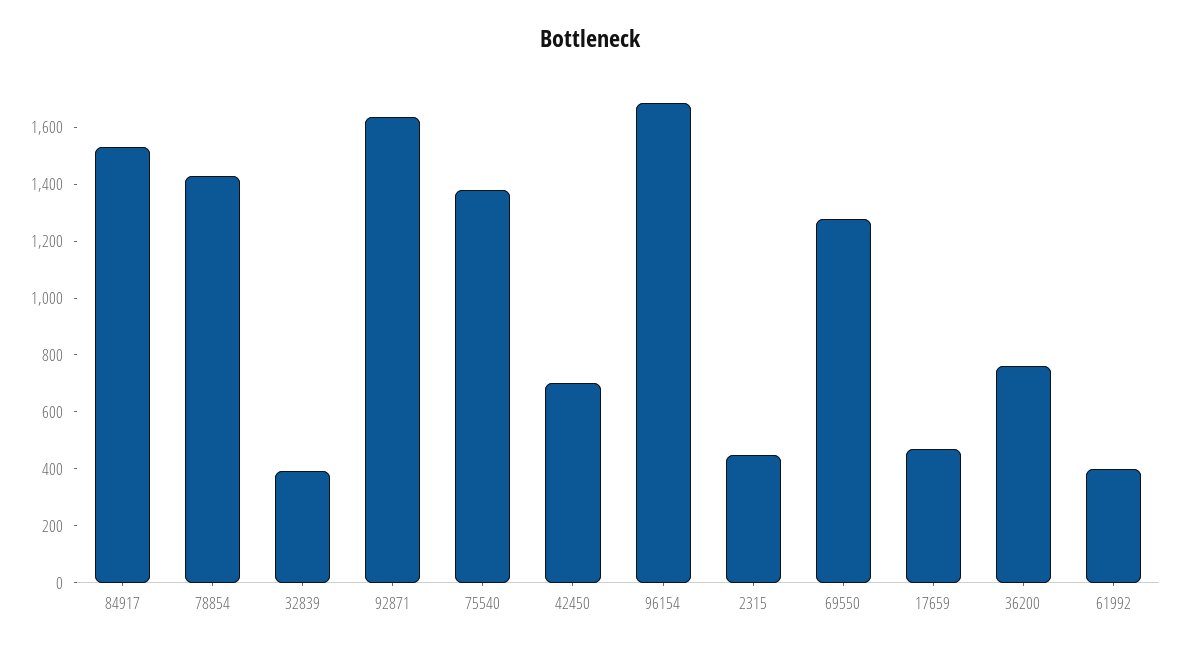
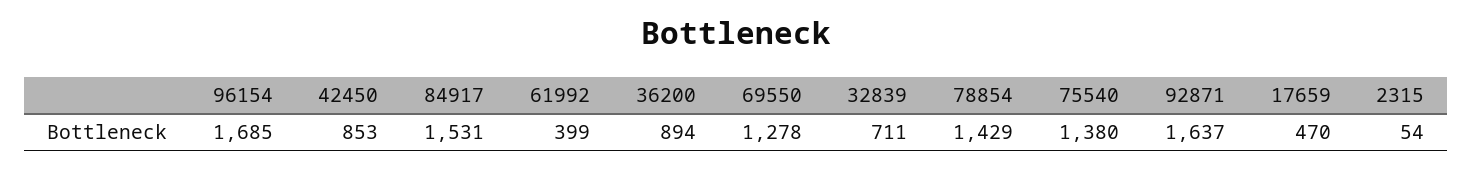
  {
    "84917": 1531,
    "78854": 1429,
-   "32839": 400,
+   "32839": 711,
    "92871": 1637,
    "75540": 1380,
-   "42450": 700,
+   "42450": 853,
    "96154": 1685,
-   "2315": 450,
+   "2315": 54,
    "69550": 1278,
    "17659": 470,
-   "36200": 750,
+   "36200": 894,
    "61992": 399
  }

